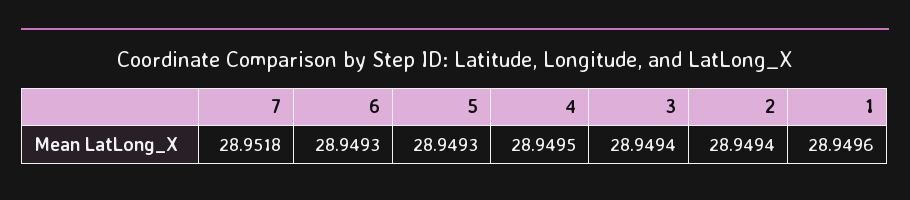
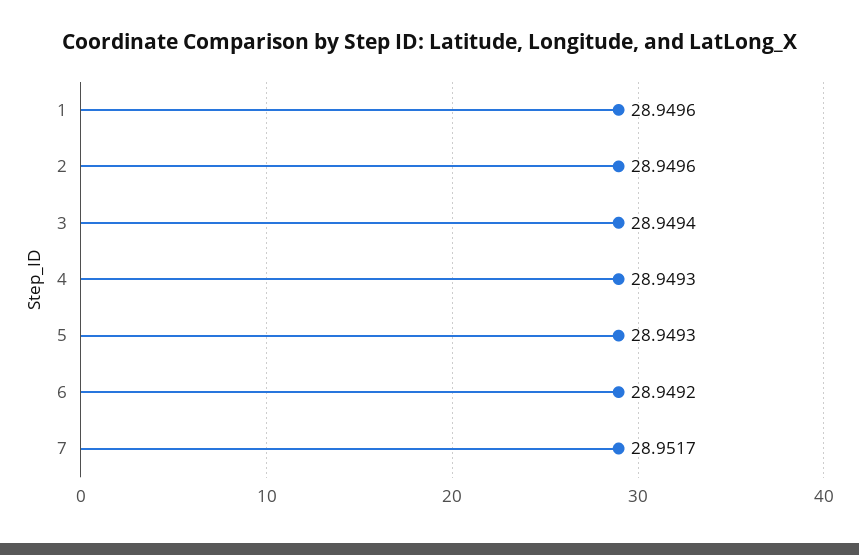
  {
-   "7": 28.9518,
+   "7": 28.9517,
-   "6": 28.9493,
+   "6": 28.9492,
    "5": 28.9493,
-   "4": 28.9495,
+   "4": 28.9493,
    "3": 28.9494,
-   "2": 28.9494,
+   "2": 28.9496,
    "1": 28.9496
  }

